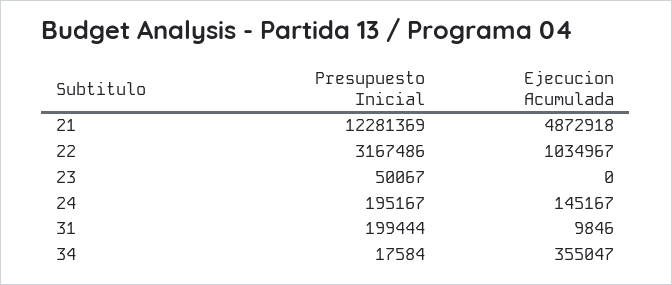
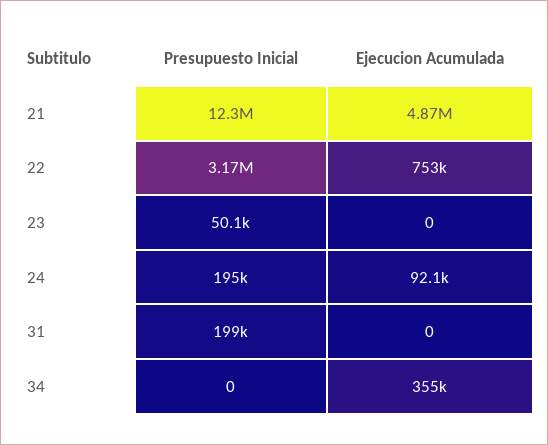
  {
    "Presupuesto Inicial": {
      "21": 12281369,
      "22": 3167486,
      "23": 50067,
      "24": 195167,
      "31": 199444,
-     "34": 17584
+     "34": 0
    },
    "Ejecucion Acumulada": {
      "21": 4872918,
-     "22": 1034967,
+     "22": 753000,
      "23": 0,
-     "24": 145167,
+     "24": 92100,
-     "31": 9846,
+     "31": 0,
      "34": 355047
    }
  }

